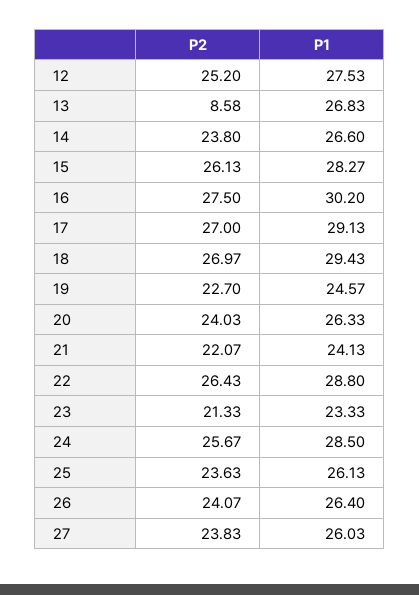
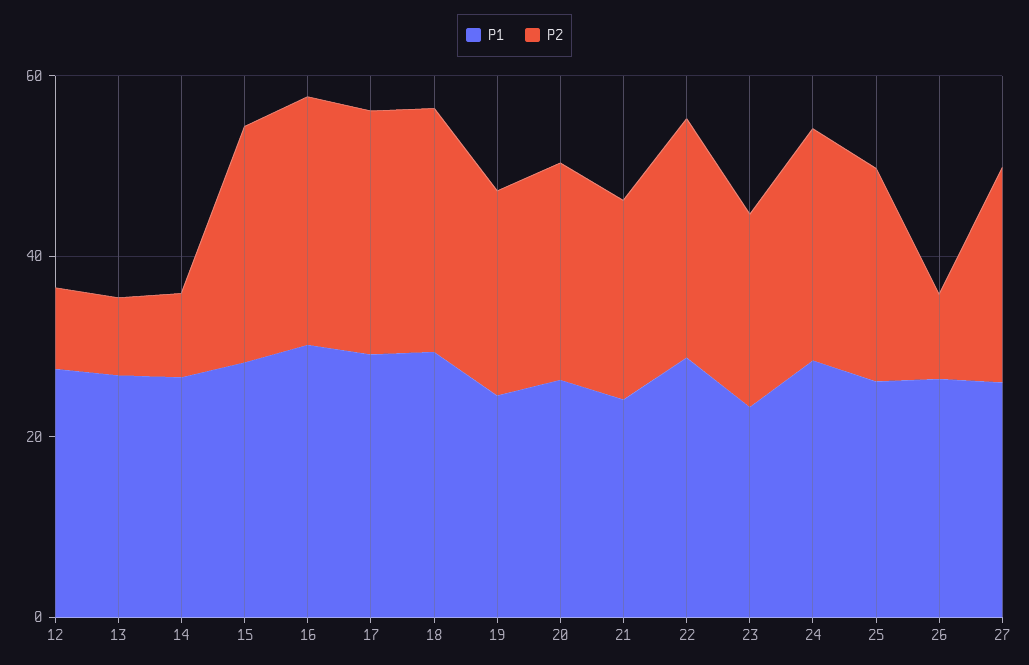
  {
    "P2": {
-     "12": 25.2,
+     "12": 10,
      "13": 8.58,
-     "14": 23.8,
+     "14": 10,
      "15": 26.13,
      "16": 27.5,
      "17": 27,
      "18": 26.97,
      "19": 22.7,
      "20": 24.03,
      "21": 22.07,
      "22": 26.43,
      "23": 21.33,
      "24": 25.67,
      "25": 23.63,
-     "26": 24.07,
+     "26": 10,
      "27": 23.83
    },
    "P1": {
      "12": 27.53,
      "13": 26.83,
      "14": 26.6,
      "15": 28.27,
      "16": 30.2,
      "17": 29.13,
      "18": 29.43,
      "19": 24.57,
      "20": 26.33,
      "21": 24.13,
      "22": 28.8,
      "23": 23.33,
      "24": 28.5,
      "25": 26.13,
      "26": 26.4,
      "27": 26.03
    }
  }

